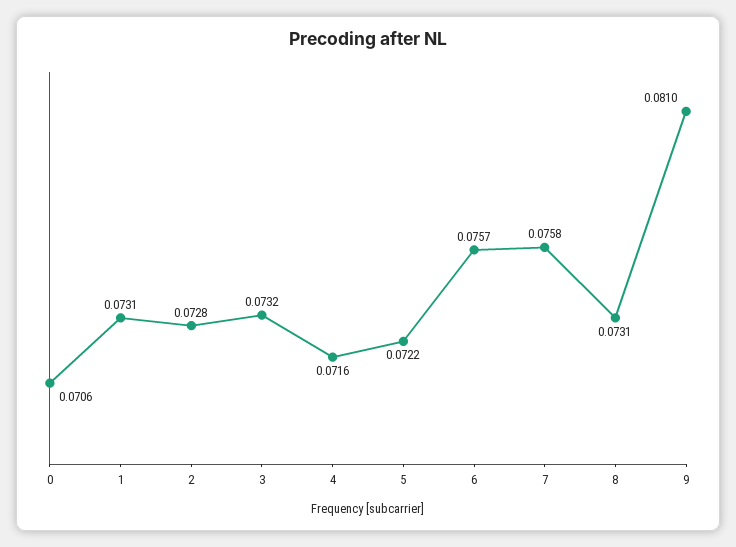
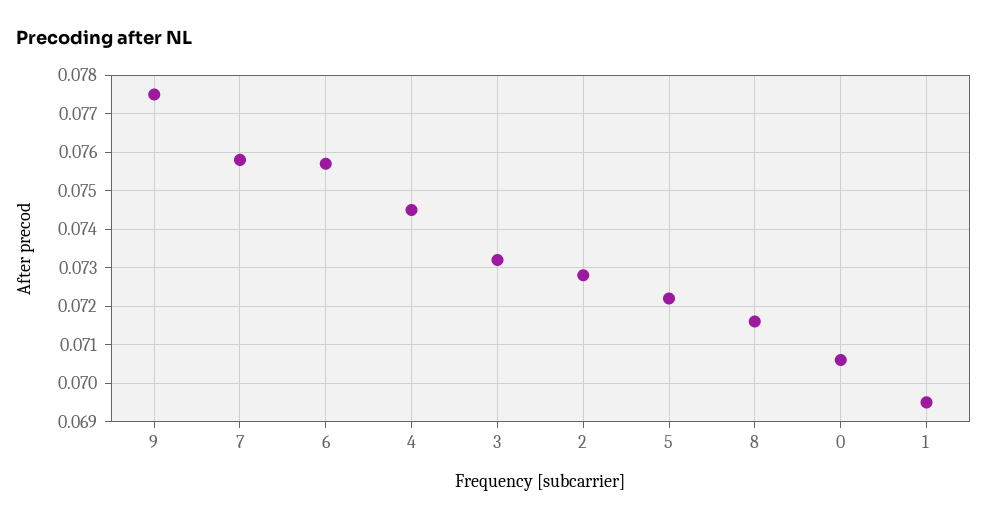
  {
    "0": 0.0706,
-   "1": 0.0731,
+   "1": 0.0695,
    "2": 0.0728,
    "3": 0.0732,
-   "4": 0.0716,
+   "4": 0.0745,
    "5": 0.0722,
    "6": 0.0757,
    "7": 0.0758,
-   "8": 0.0731,
+   "8": 0.0715,
-   "9": 0.081
+   "9": 0.0775
  }

